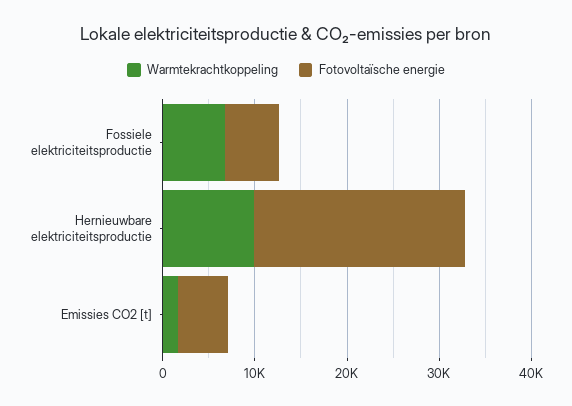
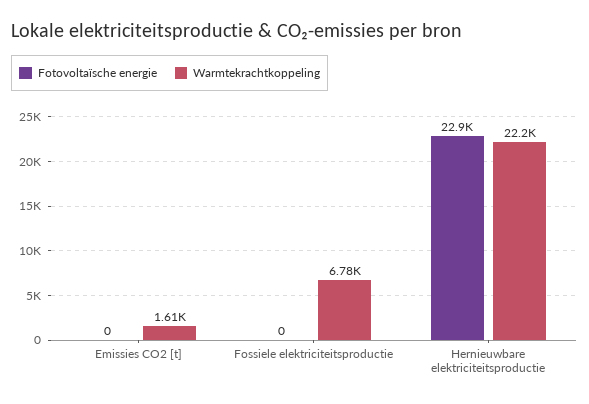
  {
    "Warmtekrachtkoppeling": {
      "Fossiele elektriciteitsproductie": 6780,
-     "Hernieuwbare elektriciteitsproductie": 10000,
+     "Hernieuwbare elektriciteitsproductie": 22200,
      "Emissies CO2 [t]": 1610
    },
    "Fotovoltaïsche energie": {
-     "Fossiele elektriciteitsproductie": 6000,
+     "Fossiele elektriciteitsproductie": 0,
      "Hernieuwbare elektriciteitsproductie": 22900,
-     "Emissies CO2 [t]": 6000
+     "Emissies CO2 [t]": 0
    }
  }

